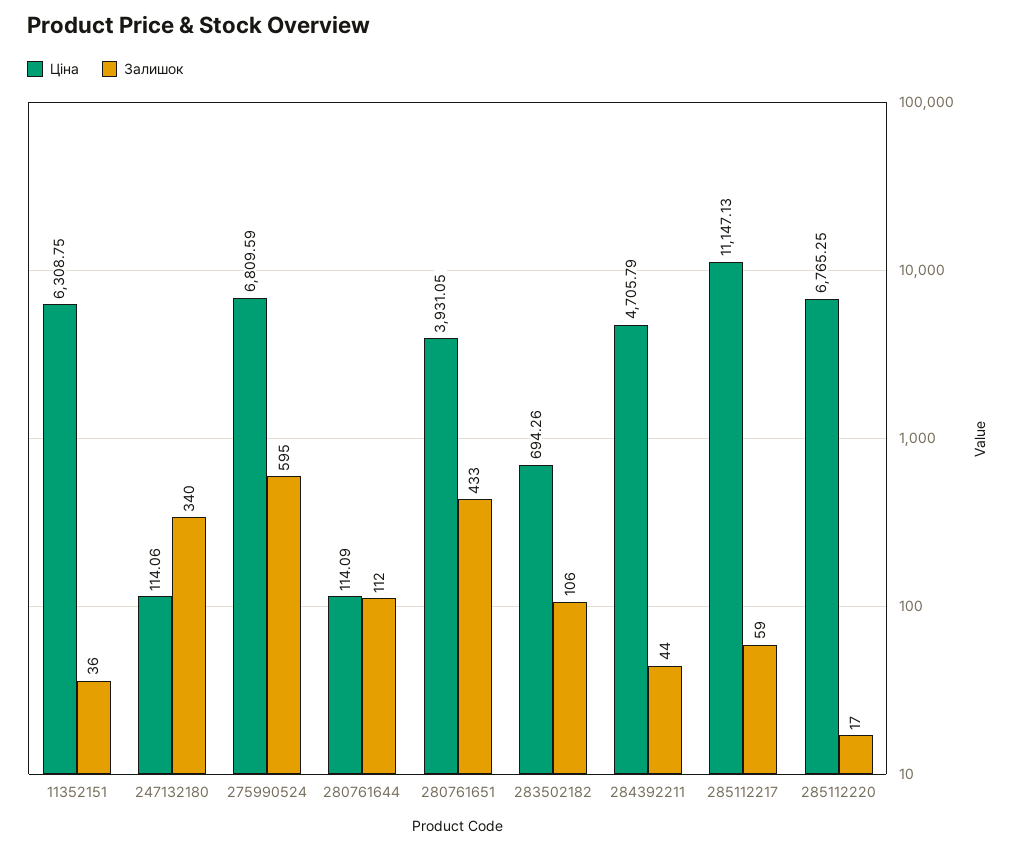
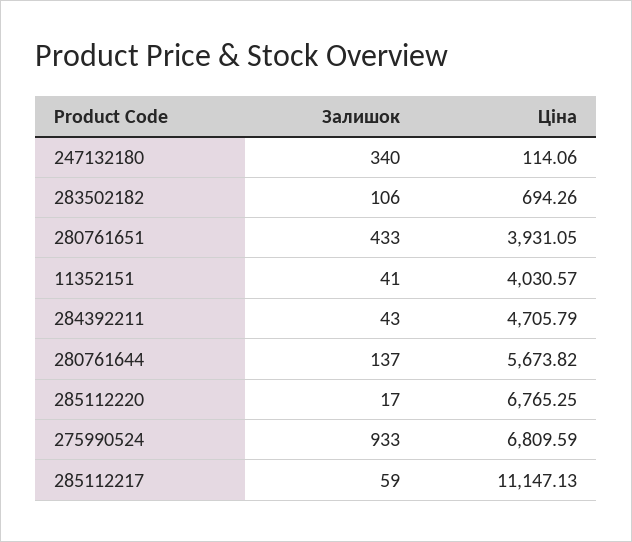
  {
    "Ціна": {
-     "11352151": 6308.75,
+     "11352151": 4030.57,
      "247132180": 114.06,
      "275990524": 6809.59,
-     "280761644": 114.09,
+     "280761644": 5673.82,
      "280761651": 3931.05,
      "283502182": 694.26,
      "284392211": 4705.79,
      "285112217": 11147.13,
      "285112220": 6765.25
    },
    "Залишок": {
-     "11352151": 36,
+     "11352151": 41,
      "247132180": 340,
-     "275990524": 595,
+     "275990524": 933,
-     "280761644": 112,
+     "280761644": 137,
      "280761651": 433,
      "283502182": 106,
-     "284392211": 44,
+     "284392211": 43,
      "285112217": 59,
      "285112220": 17
    }
  }

